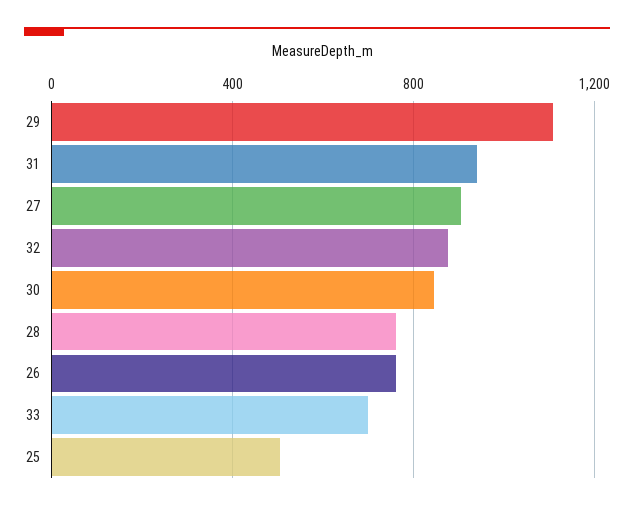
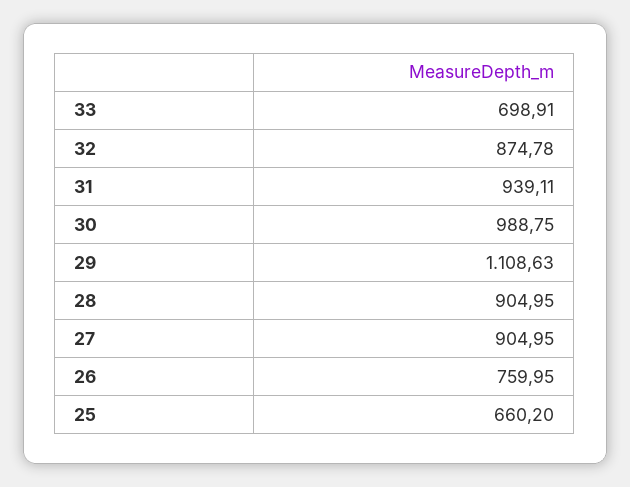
  {
    "29": 1108.63,
    "31": 939.11,
    "27": 904.95,
    "32": 874.78,
-   "30": 850,
+   "30": 988.75,
-   "28": 750,
+   "28": 904.95,
    "26": 759.95,
    "33": 698.91,
-   "25": 500
+   "25": 660.2
  }

